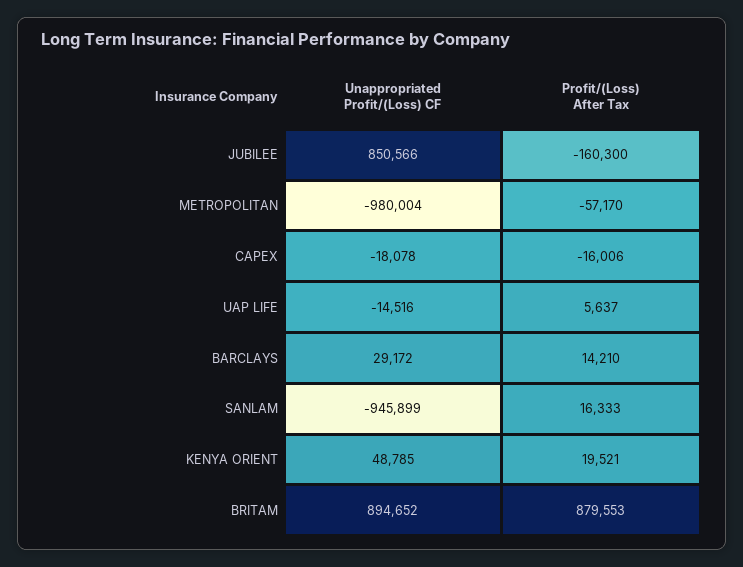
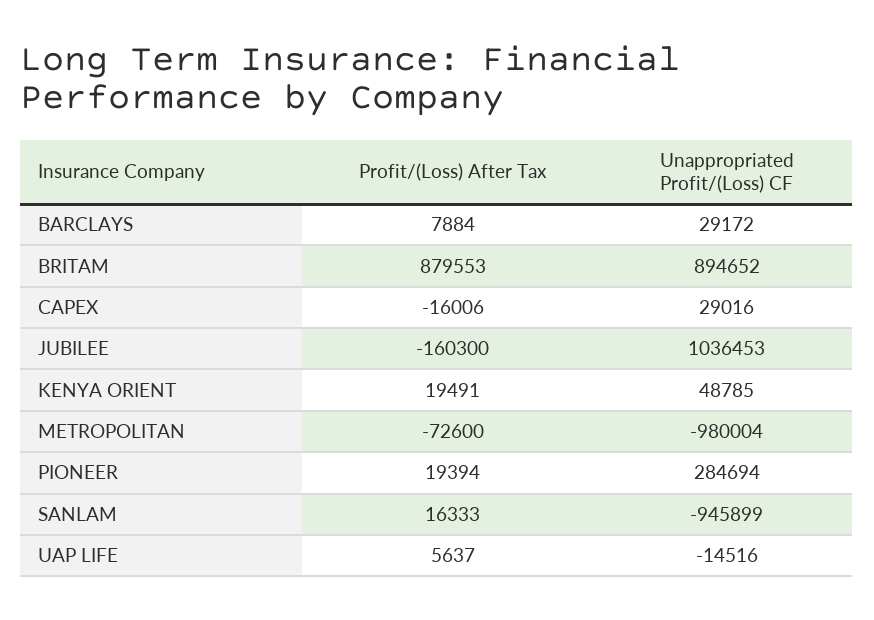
  {
    "Unappropriated Profit/(Loss) CF": {
-     "JUBILEE": 850566,
+     "JUBILEE": 1036453,
      "METROPOLITAN": -980004,
-     "CAPEX": -18078,
+     "CAPEX": 29016,
      "UAP LIFE": -14516,
      "BARCLAYS": 29172,
      "SANLAM": -945899,
      "KENYA ORIENT": 48785,
-     "BRITAM": 894652
+     "BRITAM": 894652,
+     "PIONEER": 284694
    },
    "Profit/(Loss) After Tax": {
      "JUBILEE": -160300,
-     "METROPOLITAN": -57170,
+     "METROPOLITAN": -72600,
      "CAPEX": -16006,
      "UAP LIFE": 5637,
-     "BARCLAYS": 14210,
+     "BARCLAYS": 7884,
      "SANLAM": 16333,
-     "KENYA ORIENT": 19521,
+     "KENYA ORIENT": 19491,
-     "BRITAM": 879553
+     "BRITAM": 879553,
+     "PIONEER": 19394
    }
  }

